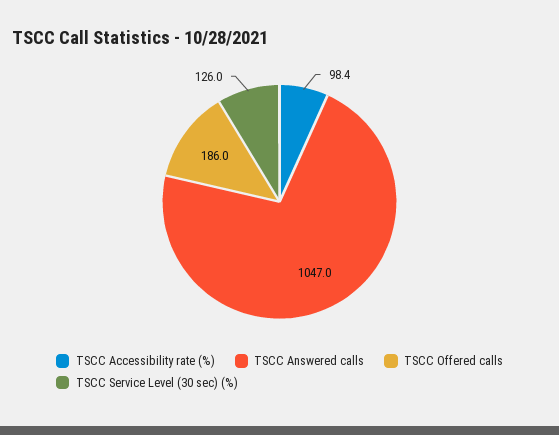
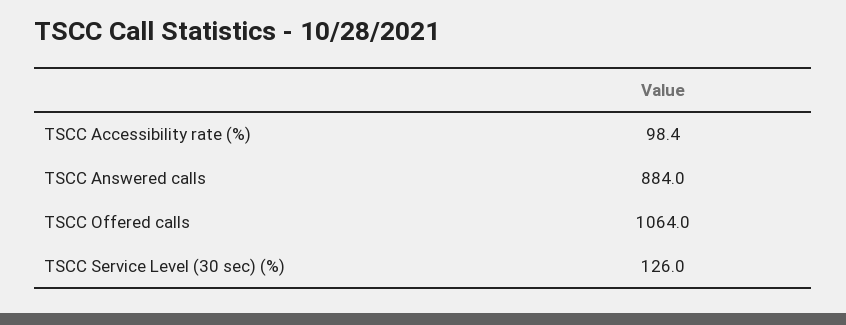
  {
    "TSCC Accessibility rate (%)": 98.4,
-   "TSCC Answered calls": 1047,
+   "TSCC Answered calls": 884,
-   "TSCC Offered calls": 186,
+   "TSCC Offered calls": 1064,
    "TSCC Service Level (30 sec) (%)": 126
  }

